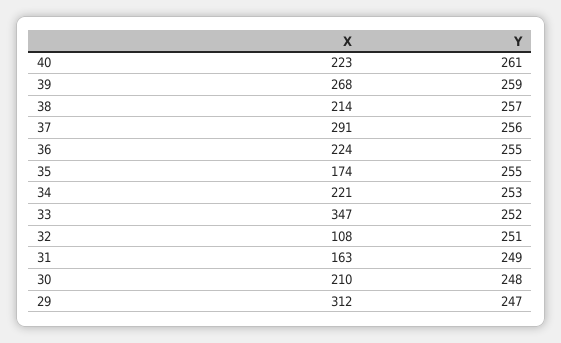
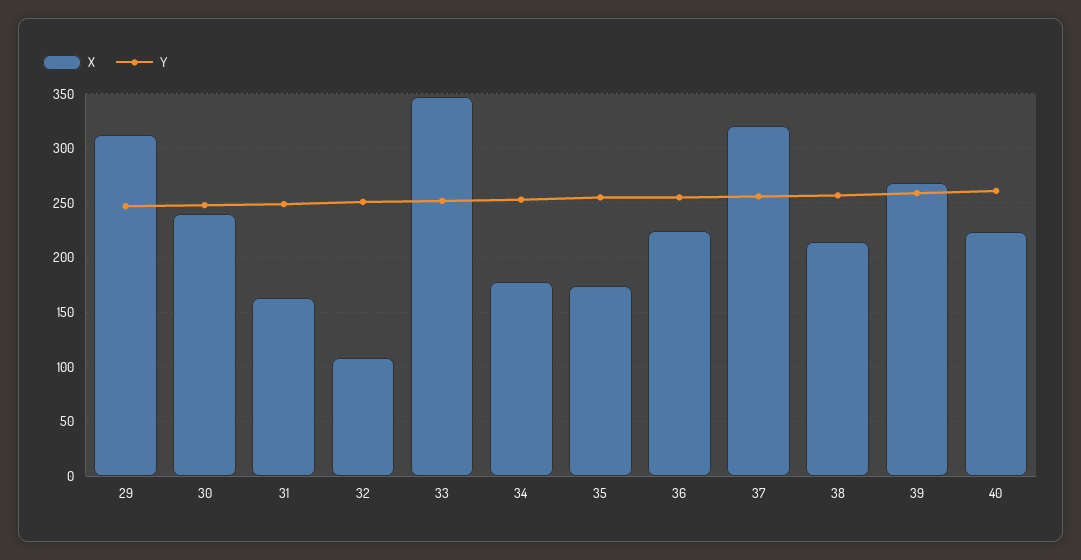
  {
    "X": {
      "40": 223,
      "39": 268,
      "38": 214,
-     "37": 291,
+     "37": 320,
      "36": 224,
      "35": 174,
-     "34": 221,
+     "34": 180,
      "33": 347,
      "32": 108,
      "31": 163,
-     "30": 210,
+     "30": 240,
      "29": 312
    },
    "Y": {
      "40": 261,
      "39": 259,
      "38": 257,
      "37": 256,
      "36": 255,
      "35": 255,
      "34": 253,
      "33": 252,
      "32": 251,
      "31": 249,
      "30": 248,
      "29": 247
    }
  }

